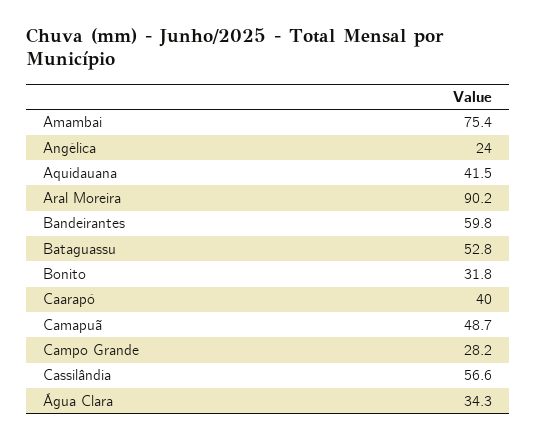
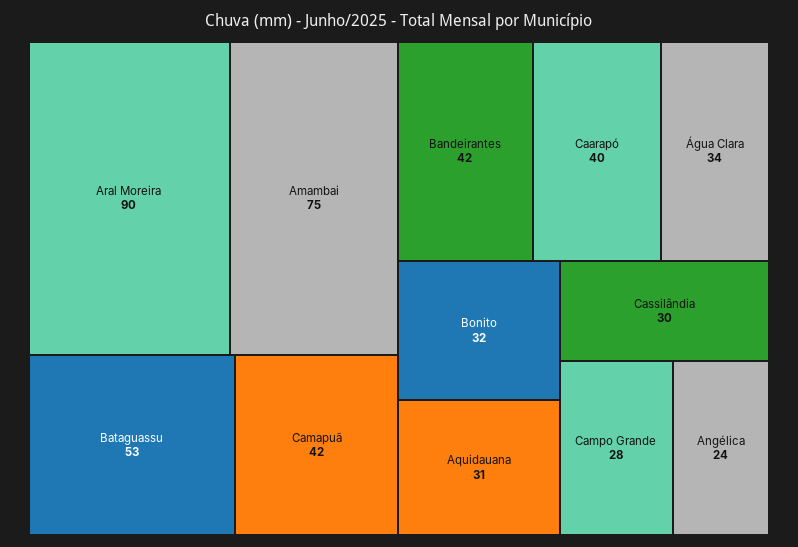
  {
    "Amambai": 75.4,
    "Angélica": 24,
-   "Aquidauana": 41.5,
+   "Aquidauana": 31,
    "Aral Moreira": 90.2,
-   "Bandeirantes": 59.8,
+   "Bandeirantes": 42,
    "Bataguassu": 52.8,
    "Bonito": 31.8,
    "Caarapó": 40,
-   "Camapuã": 48.7,
+   "Camapuã": 42,
    "Campo Grande": 28.2,
-   "Cassilândia": 56.6,
+   "Cassilândia": 30,
    "Água Clara": 34.3
  }

